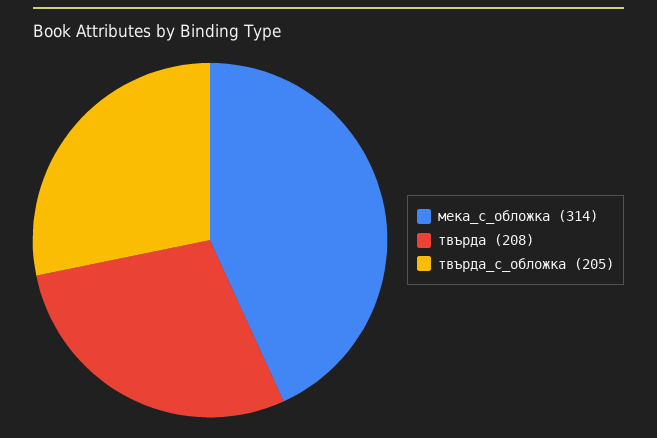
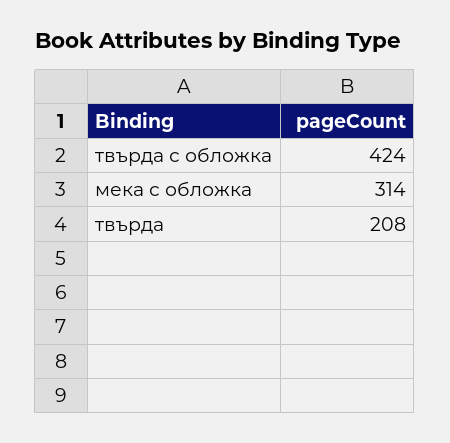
  {
    "мека_с_обложка": 314,
    "твърда": 208,
-   "твърда_с_обложка": 205
+   "твърда_с_обложка": 424
  }

